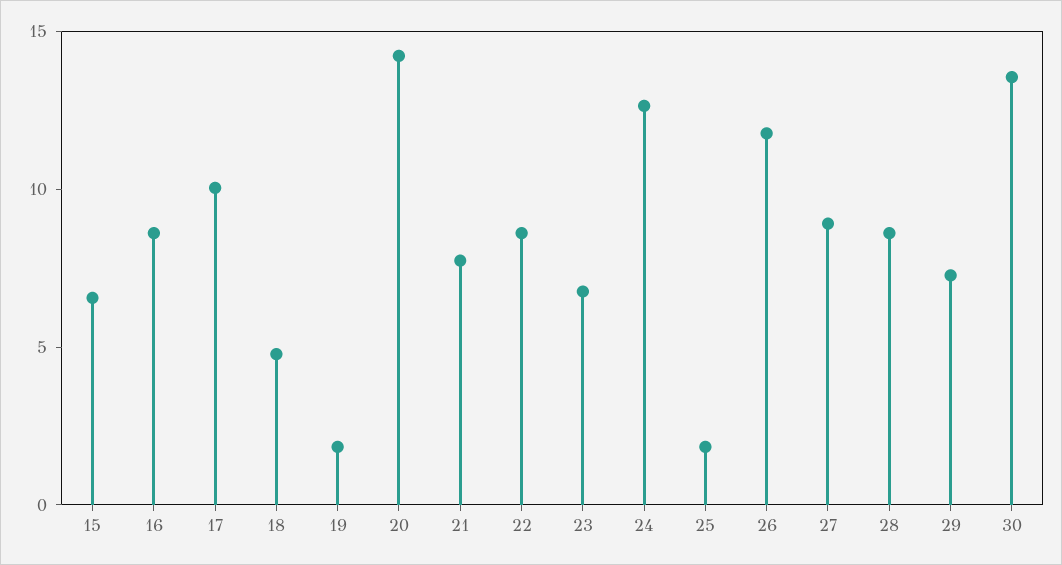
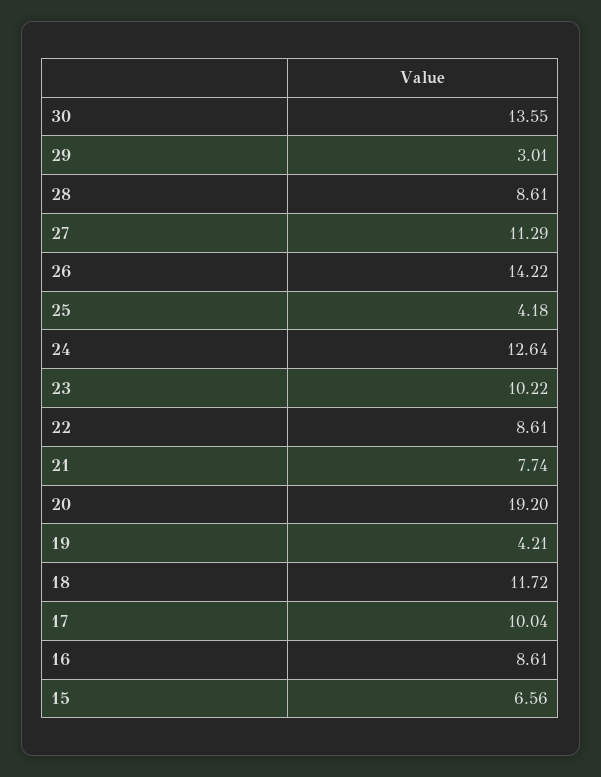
  {
    "15": 6.56,
    "16": 8.61,
    "17": 10.04,
-   "18": 5,
+   "18": 11.72,
-   "19": 2,
+   "19": 4.21,
-   "20": 14,
+   "20": 19.2,
    "21": 7.74,
    "22": 8.61,
-   "23": 7,
+   "23": 10.22,
    "24": 12.64,
-   "25": 2,
+   "25": 4.18,
-   "26": 12,
+   "26": 14.22,
-   "27": 9,
+   "27": 11.29,
    "28": 8.61,
-   "29": 7,
+   "29": 3.01,
    "30": 13.55
  }

